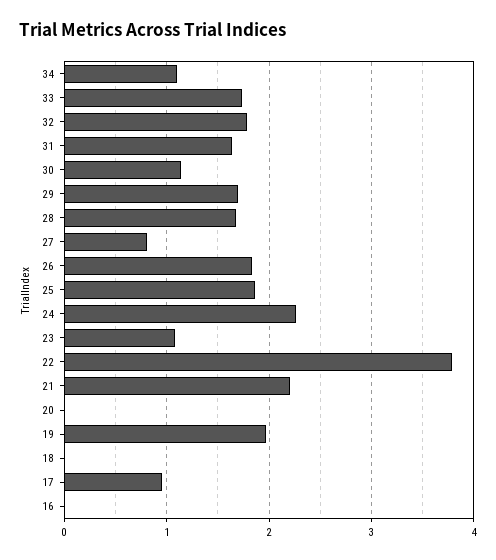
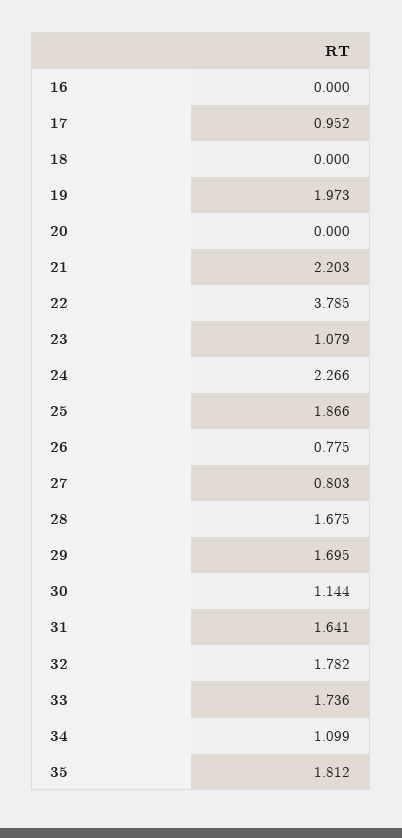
  {
    "34": 1.099,
    "33": 1.736,
    "32": 1.782,
    "31": 1.641,
    "30": 1.144,
    "29": 1.695,
    "28": 1.675,
    "27": 0.803,
-   "26": 1.8,
+   "26": 0.775,
    "25": 1.866,
    "24": 2.266,
    "23": 1.079,
    "22": 3.785,
    "21": 2.203,
    "20": 0,
    "19": 1.973,
    "18": 0,
    "17": 0.952,
-   "16": 0
+   "16": 0,
+   "35": 1.812
  }

